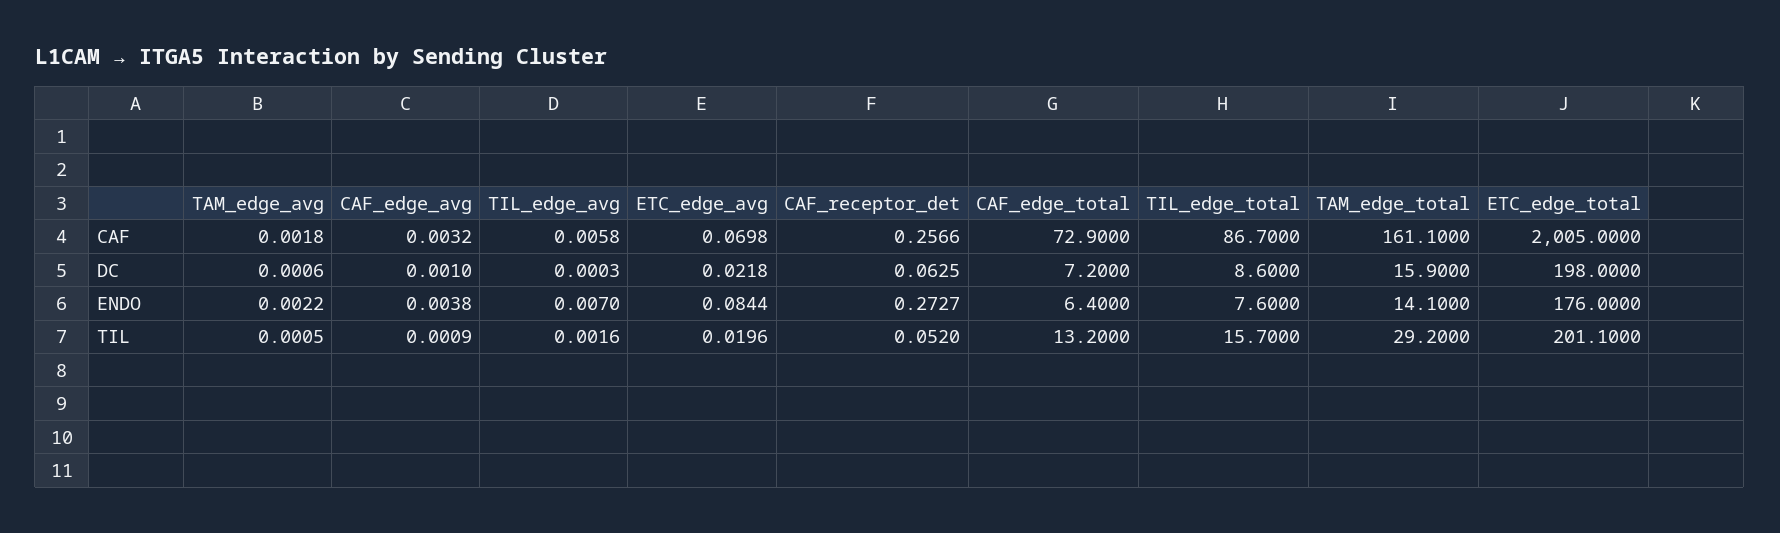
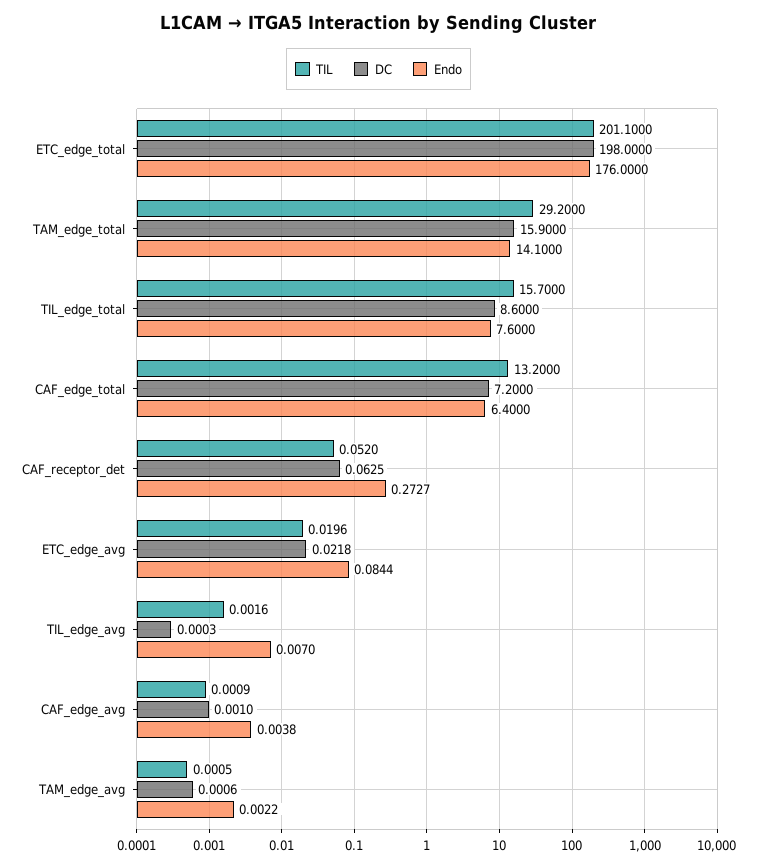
  {
-   "CAF": {
-     "TAM_edge_avg": 0.0018,
-     "CAF_edge_avg": 0.0032,
-     "TIL_edge_avg": 0.0058,
-     "ETC_edge_avg": 0.0698,
-     "CAF_receptor_det": 0.2566,
-     "CAF_edge_total": 72.9,
-     "TIL_edge_total": 86.7,
-     "TAM_edge_total": 161.1,
-     "ETC_edge_total": 2005
-   },
    "DC": {
      "TAM_edge_avg": 0.0006,
      "CAF_edge_avg": 0.001,
      "TIL_edge_avg": 0.0003,
      "ETC_edge_avg": 0.0218,
      "CAF_receptor_det": 0.0625,
      "CAF_edge_total": 7.2,
      "TIL_edge_total": 8.6,
      "TAM_edge_total": 15.9,
      "ETC_edge_total": 198
    },
    "ENDO": {
      "TAM_edge_avg": 0.0022,
      "CAF_edge_avg": 0.0038,
      "TIL_edge_avg": 0.007,
      "ETC_edge_avg": 0.0844,
      "CAF_receptor_det": 0.2727,
      "CAF_edge_total": 6.4,
      "TIL_edge_total": 7.6,
      "TAM_edge_total": 14.1,
      "ETC_edge_total": 176
    },
    "TIL": {
      "TAM_edge_avg": 0.0005,
      "CAF_edge_avg": 0.0009,
      "TIL_edge_avg": 0.0016,
      "ETC_edge_avg": 0.0196,
      "CAF_receptor_det": 0.052,
      "CAF_edge_total": 13.2,
      "TIL_edge_total": 15.7,
      "TAM_edge_total": 29.2,
      "ETC_edge_total": 201.1
    }
  }

